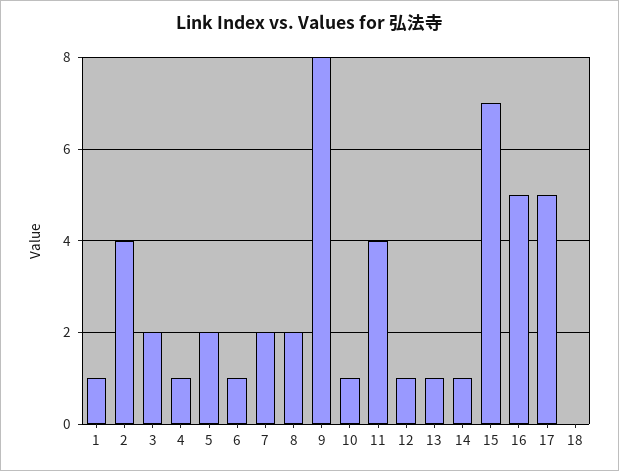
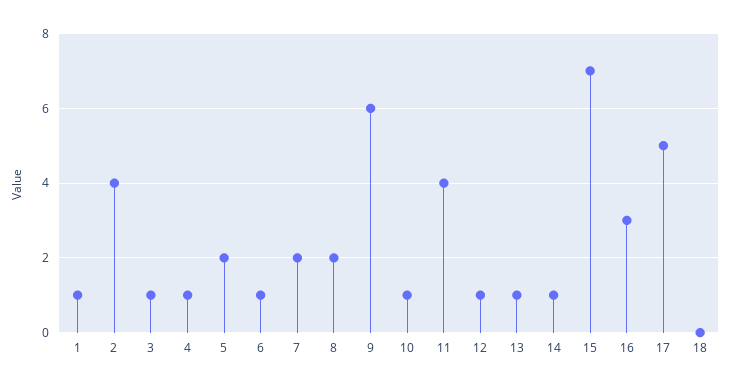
  {
    "1": 1,
    "2": 4,
-   "3": 2,
+   "3": 1,
    "4": 1,
    "5": 2,
    "6": 1,
    "7": 2,
    "8": 2,
-   "9": 8,
+   "9": 6,
    "10": 1,
    "11": 4,
    "12": 1,
    "13": 1,
    "14": 1,
    "15": 7,
-   "16": 5,
+   "16": 3,
    "17": 5,
    "18": 0
  }

